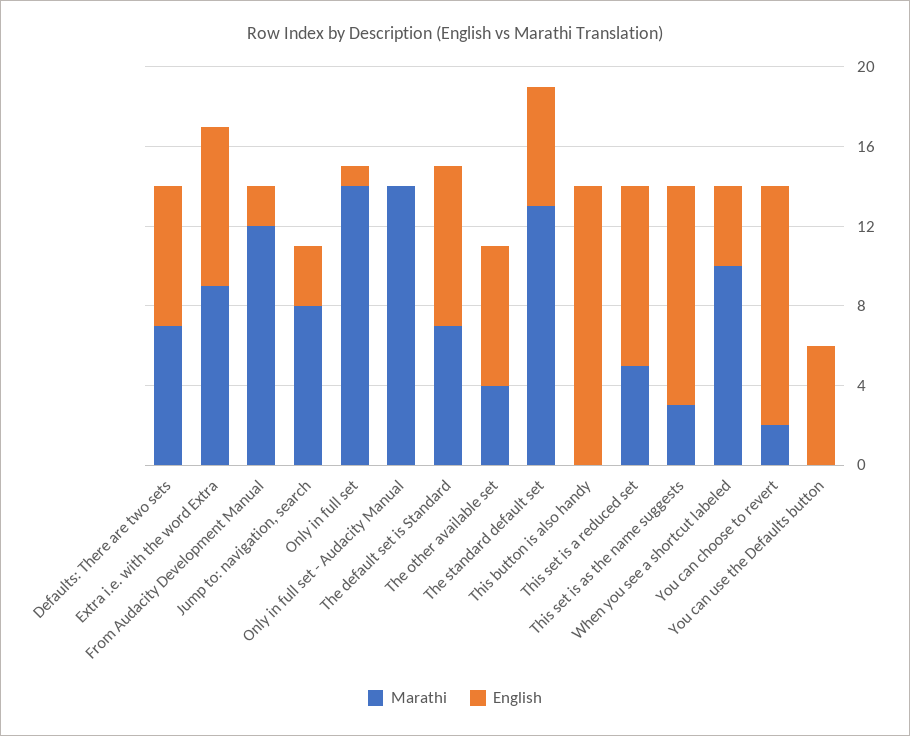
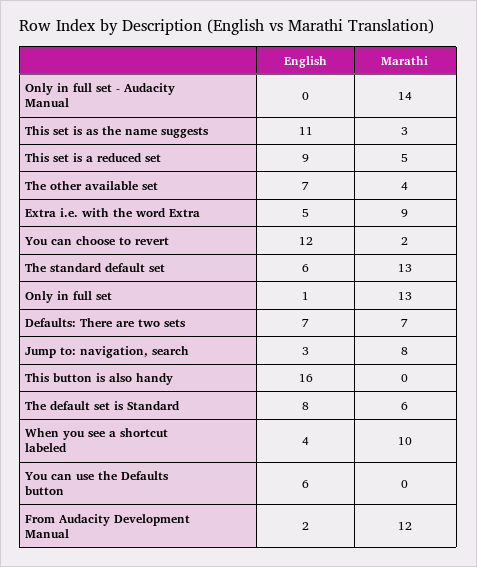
  {
    "Marathi": {
      "Defaults: There are two sets": 7,
      "Extra i.e. with the word Extra": 9,
      "From Audacity Development Manual": 12,
      "Jump to: navigation, search": 8,
-     "Only in full set": 14,
+     "Only in full set": 13,
      "Only in full set - Audacity Manual": 14,
-     "The default set is Standard": 7,
+     "The default set is Standard": 6,
      "The other available set": 4,
      "The standard default set": 13,
      "This button is also handy": 0,
      "This set is a reduced set": 5,
      "This set is as the name suggests": 3,
      "When you see a shortcut labeled": 10,
      "You can choose to revert": 2,
      "You can use the Defaults button": 0
    },
    "English": {
      "Defaults: There are two sets": 7,
-     "Extra i.e. with the word Extra": 8,
+     "Extra i.e. with the word Extra": 5,
      "From Audacity Development Manual": 2,
      "Jump to: navigation, search": 3,
      "Only in full set": 1,
      "Only in full set - Audacity Manual": 0,
      "The default set is Standard": 8,
      "The other available set": 7,
      "The standard default set": 6,
-     "This button is also handy": 14,
+     "This button is also handy": 16,
      "This set is a reduced set": 9,
      "This set is as the name suggests": 11,
      "When you see a shortcut labeled": 4,
      "You can choose to revert": 12,
      "You can use the Defaults button": 6
    }
  }

